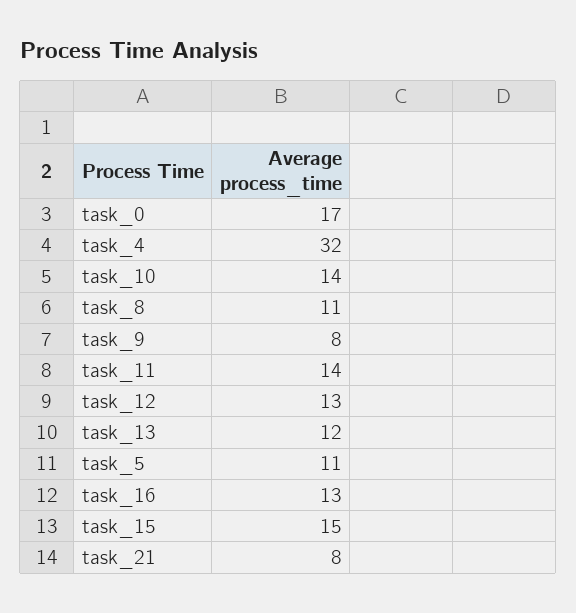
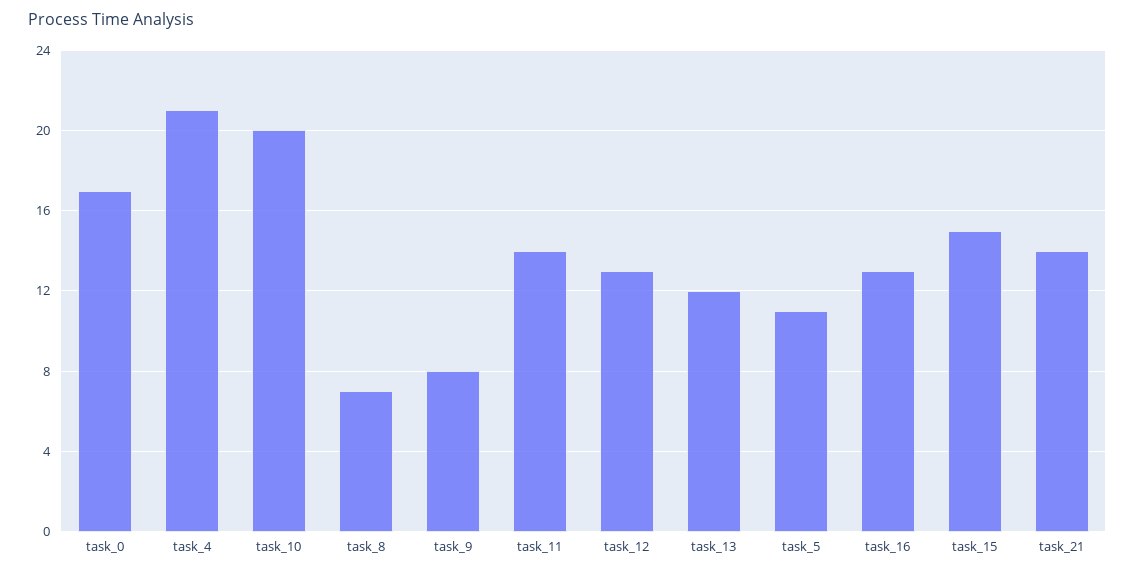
  {
    "task_0": 17,
-   "task_4": 32,
+   "task_4": 21,
-   "task_10": 14,
+   "task_10": 20,
-   "task_8": 11,
+   "task_8": 7,
    "task_9": 8,
    "task_11": 14,
    "task_12": 13,
    "task_13": 12,
    "task_5": 11,
    "task_16": 13,
    "task_15": 15,
-   "task_21": 8
+   "task_21": 14
  }

